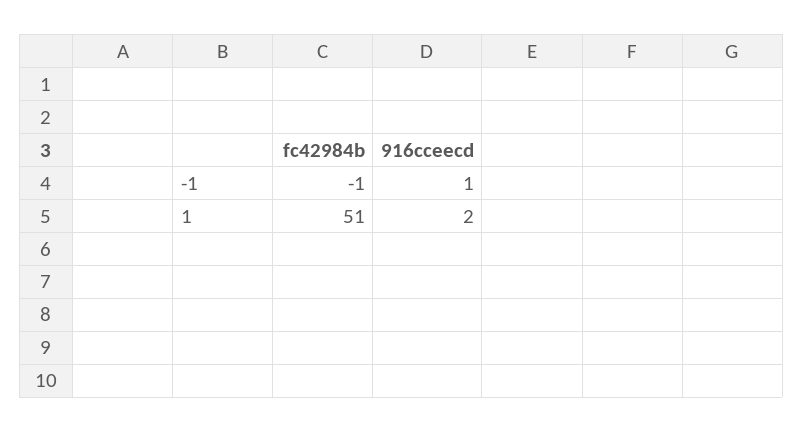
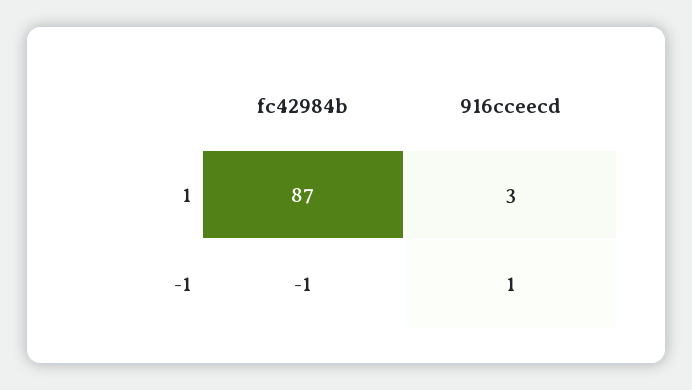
  {
    "fc42984b": {
      "-1": -1,
-     "1": 51
+     "1": 87
    },
    "916cceecd": {
      "-1": 1,
-     "1": 2
+     "1": 3
    }
  }

